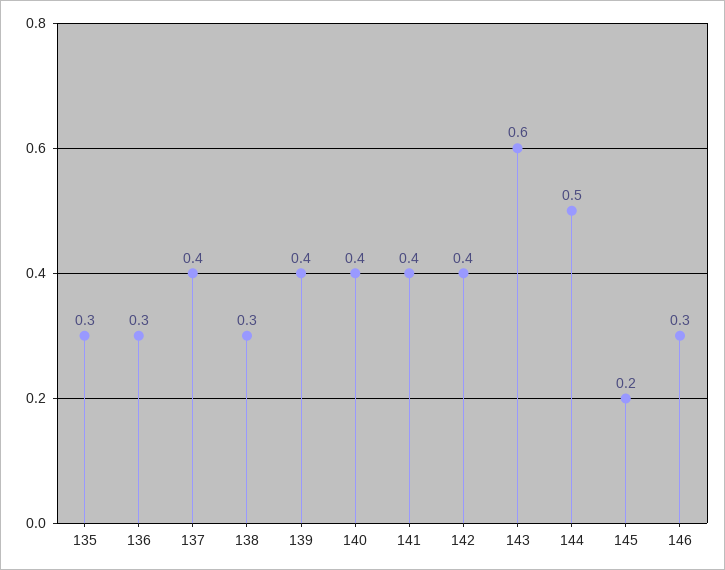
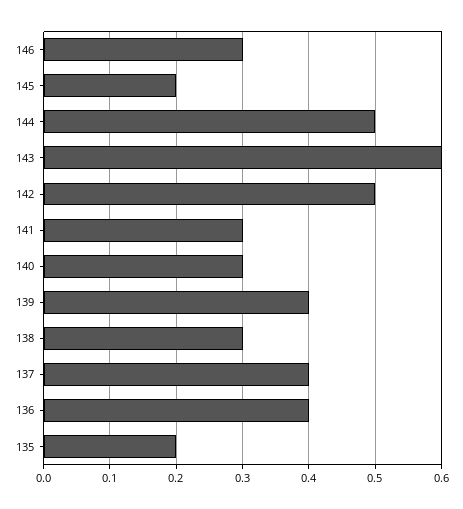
  {
-   "135": 0.3,
+   "135": 0.2,
-   "136": 0.3,
+   "136": 0.4,
    "137": 0.4,
    "138": 0.3,
    "139": 0.4,
-   "140": 0.4,
+   "140": 0.3,
-   "141": 0.4,
+   "141": 0.3,
-   "142": 0.4,
+   "142": 0.5,
    "143": 0.6,
    "144": 0.5,
    "145": 0.2,
    "146": 0.3
  }

